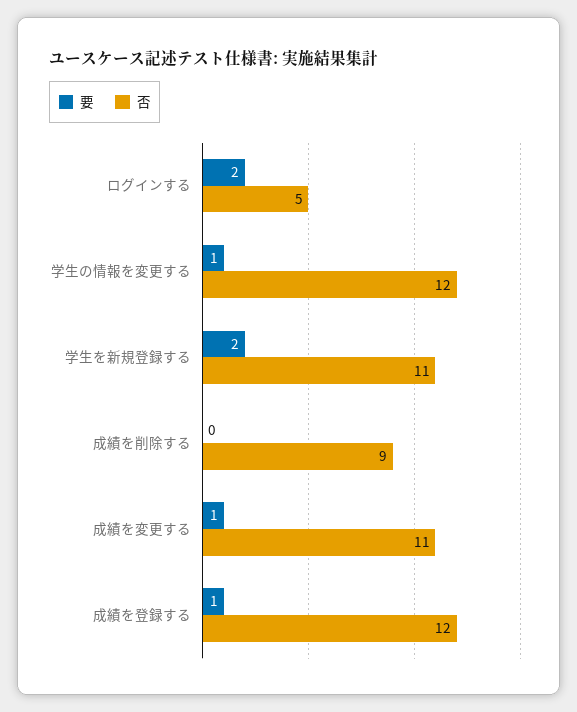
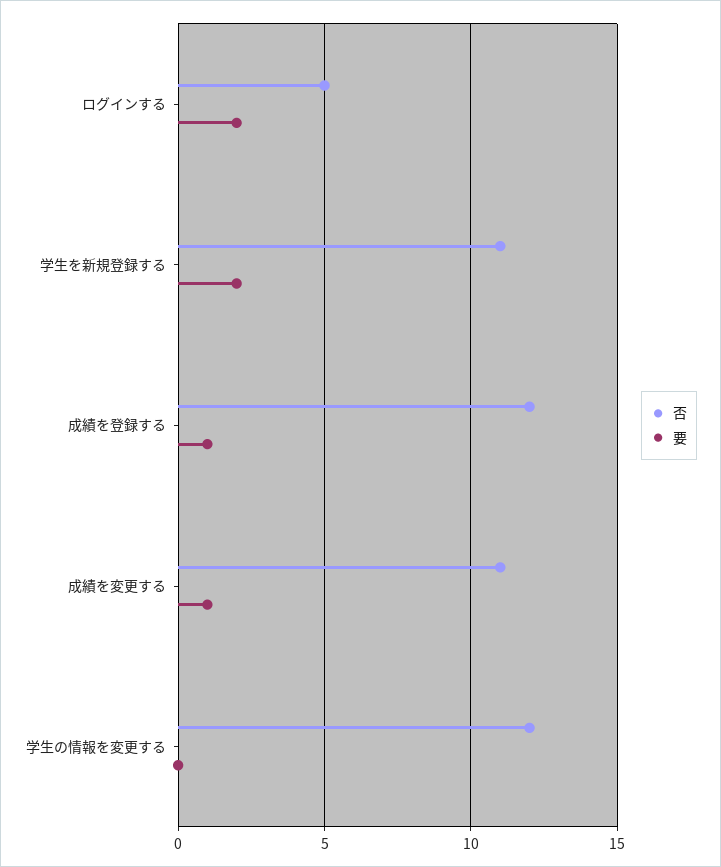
  {
    "要": {
      "ログインする": 2,
-     "学生の情報を変更する": 1,
+     "学生の情報を変更する": 0,
      "学生を新規登録する": 2,
-     "成績を削除する": 0,
      "成績を変更する": 1,
      "成績を登録する": 1
    },
    "否": {
      "ログインする": 5,
      "学生の情報を変更する": 12,
      "学生を新規登録する": 11,
-     "成績を削除する": 9,
      "成績を変更する": 11,
      "成績を登録する": 12
    }
  }

